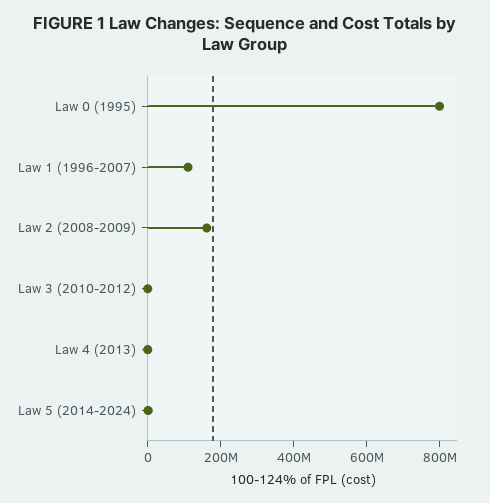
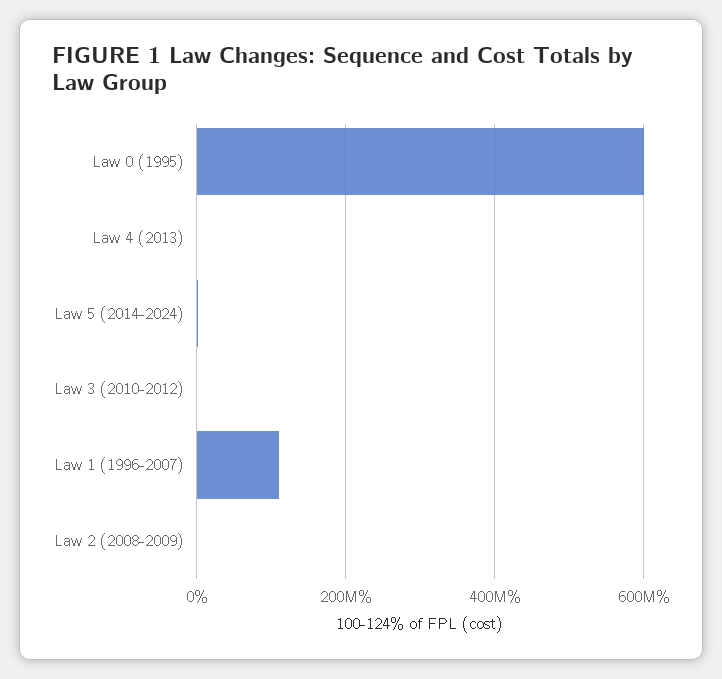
  {
-   "Law 0 (1995)": 800000000,
+   "Law 0 (1995)": 600000000,
    "Law 1 (1996-2007)": 120000000,
-   "Law 2 (2008-2009)": 150000000,
+   "Law 2 (2008-2009)": 0,
    "Law 3 (2010-2012)": 0,
    "Law 4 (2013)": 0,
    "Law 5 (2014-2024)": 0
  }

